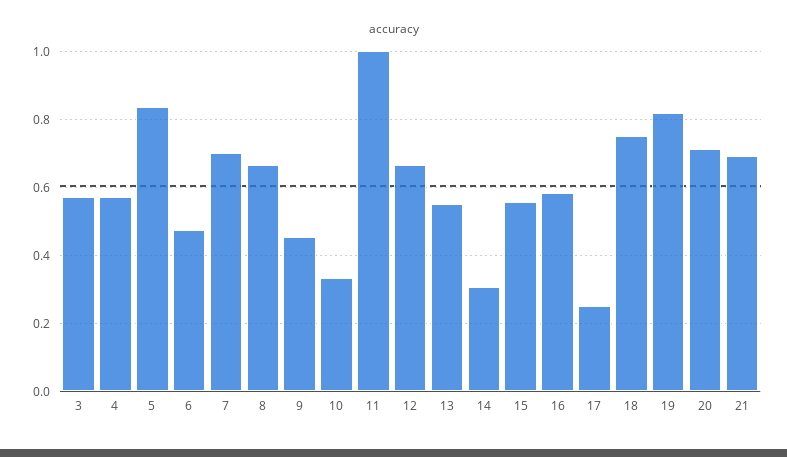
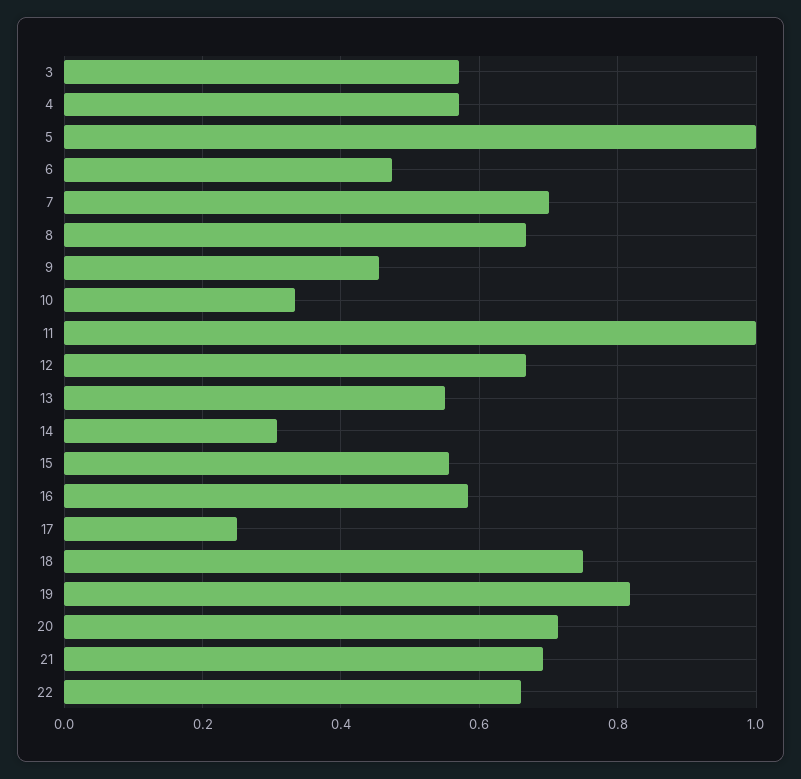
  {
    "3": 0.58,
    "4": 0.58,
-   "5": 0.84,
+   "5": 1,
    "6": 0.48,
    "7": 0.7,
    "8": 0.66,
    "9": 0.46,
    "10": 0.34,
    "11": 1,
    "12": 0.66,
    "13": 0.56,
    "14": 0.3,
    "15": 0.56,
    "16": 0.58,
    "17": 0.26,
    "18": 0.76,
    "19": 0.82,
    "20": 0.72,
-   "21": 0.7
+   "21": 0.7,
+   "22": 0.66
  }

